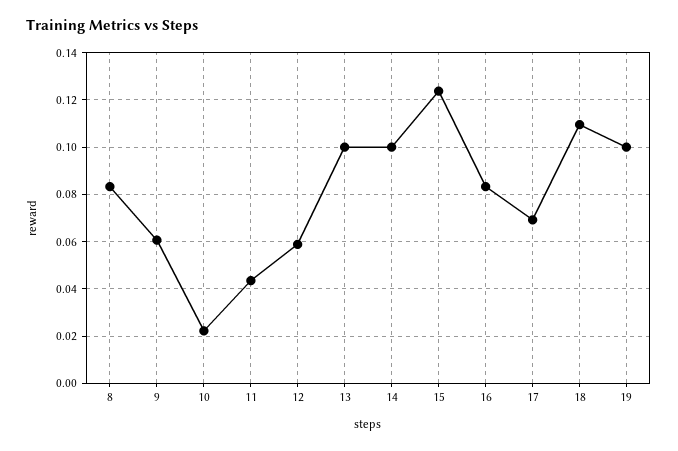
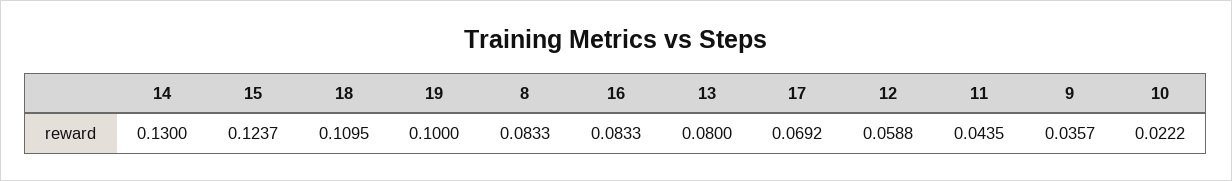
  {
    "8": 0.0833,
-   "9": 0.06,
+   "9": 0.0357,
    "10": 0.0222,
    "11": 0.0435,
    "12": 0.0588,
-   "13": 0.1,
+   "13": 0.08,
-   "14": 0.1,
+   "14": 0.13,
    "15": 0.1237,
    "16": 0.0833,
    "17": 0.0692,
    "18": 0.1095,
    "19": 0.1
  }

